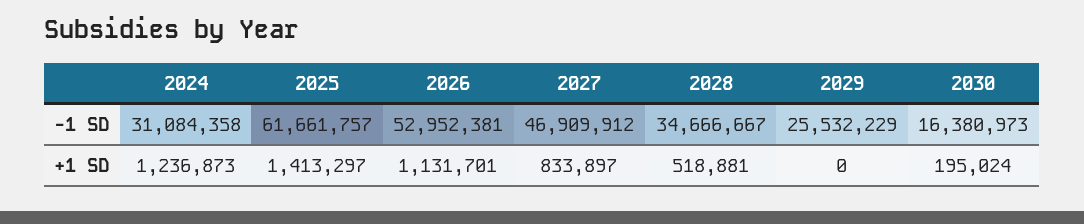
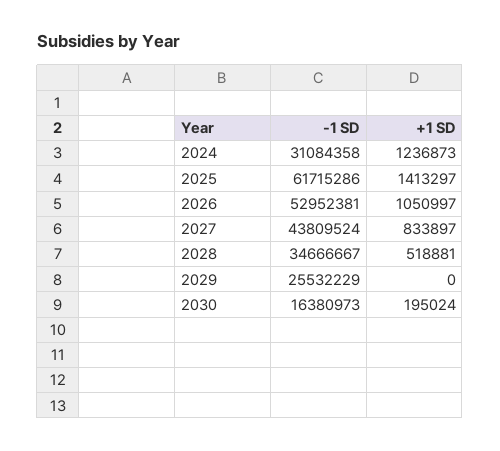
  {
    "2024": {
      "-1 SD": 31084358,
      "+1 SD": 1236873
    },
    "2025": {
-     "-1 SD": 61661757,
+     "-1 SD": 61715286,
      "+1 SD": 1413297
    },
    "2026": {
      "-1 SD": 52952381,
-     "+1 SD": 1131701
+     "+1 SD": 1050997
    },
    "2027": {
-     "-1 SD": 46909912,
+     "-1 SD": 43809524,
      "+1 SD": 833897
    },
    "2028": {
      "-1 SD": 34666667,
      "+1 SD": 518881
    },
    "2029": {
      "-1 SD": 25532229,
      "+1 SD": 0
    },
    "2030": {
      "-1 SD": 16380973,
      "+1 SD": 195024
    }
  }

